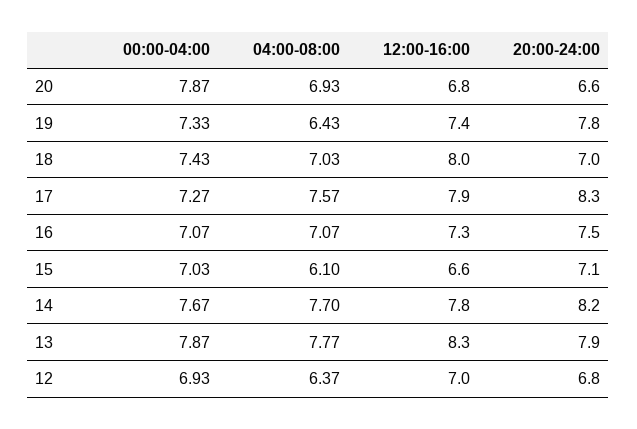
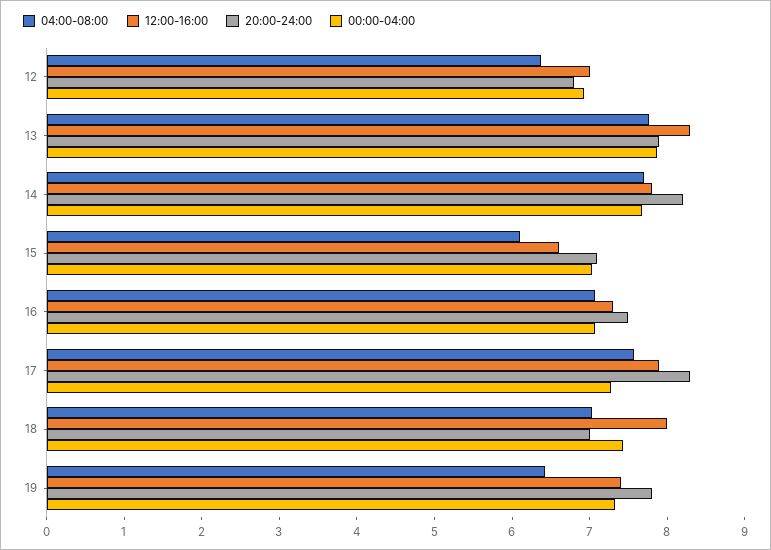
  {
    "00:00-04:00": {
-     "20": 7.87,
      "19": 7.33,
      "18": 7.43,
      "17": 7.27,
      "16": 7.07,
      "15": 7.03,
      "14": 7.67,
      "13": 7.87,
      "12": 6.93
    },
    "04:00-08:00": {
-     "20": 6.93,
      "19": 6.43,
      "18": 7.03,
      "17": 7.57,
      "16": 7.07,
      "15": 6.1,
      "14": 7.7,
      "13": 7.77,
      "12": 6.37
    },
    "12:00-16:00": {
-     "20": 6.8,
      "19": 7.4,
      "18": 8,
      "17": 7.9,
      "16": 7.3,
      "15": 6.6,
      "14": 7.8,
      "13": 8.3,
      "12": 7
    },
    "20:00-24:00": {
-     "20": 6.6,
      "19": 7.8,
      "18": 7,
      "17": 8.3,
      "16": 7.5,
      "15": 7.1,
      "14": 8.2,
      "13": 7.9,
      "12": 6.8
    }
  }

